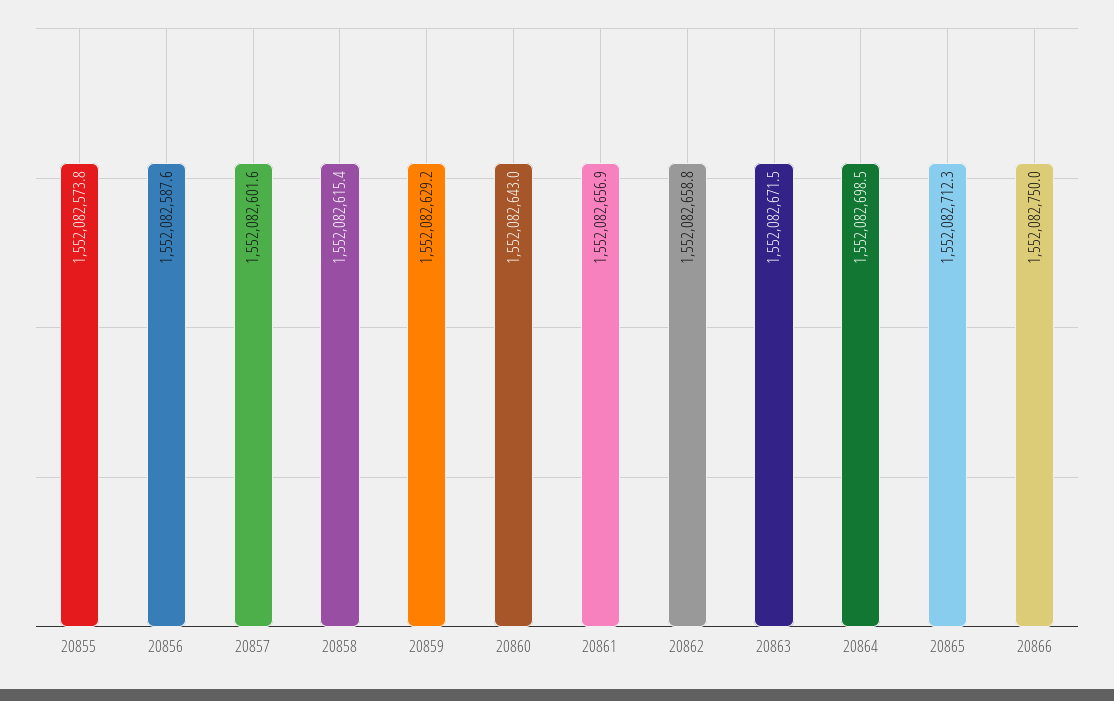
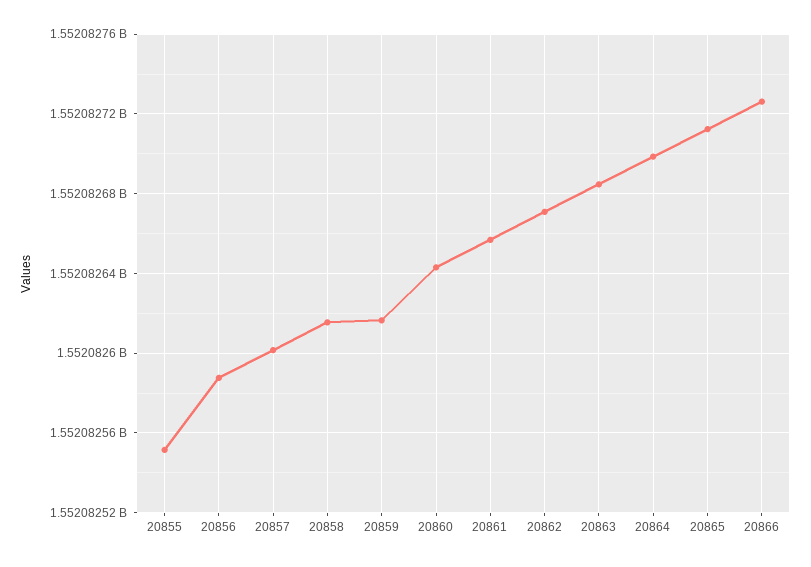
  {
-   "20855": 1552082573.8,
+   "20855": 1552082550,
    "20856": 1552082587.6,
    "20857": 1552082601.6,
    "20858": 1552082615.4,
-   "20859": 1552082629.2,
+   "20859": 1552082615,
    "20860": 1552082643,
    "20861": 1552082656.9,
-   "20862": 1552082658.8,
+   "20862": 1552082670,
-   "20863": 1552082671.5,
+   "20863": 1552082685,
    "20864": 1552082698.5,
    "20865": 1552082712.3,
-   "20866": 1552082750
+   "20866": 1552082725
  }

